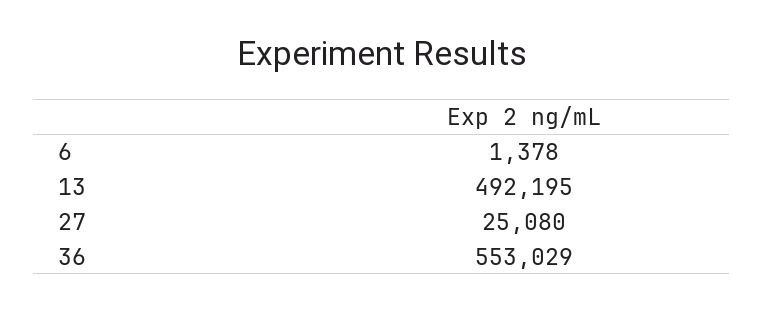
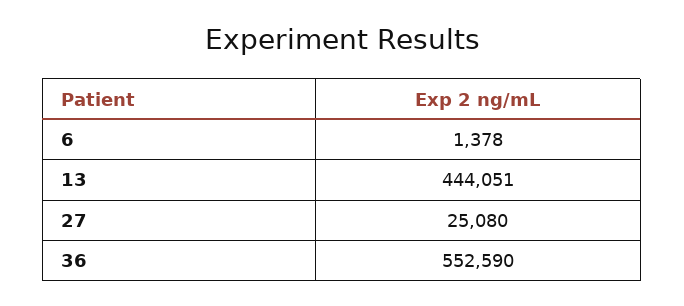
  {
    "6": 1378,
-   "13": 492195,
+   "13": 444051,
    "27": 25080,
-   "36": 553029
+   "36": 552590
  }

